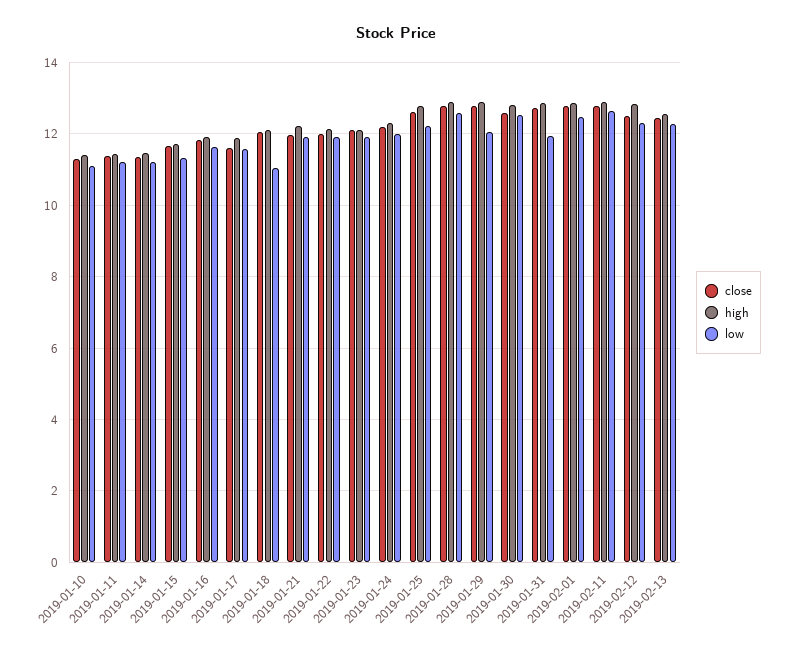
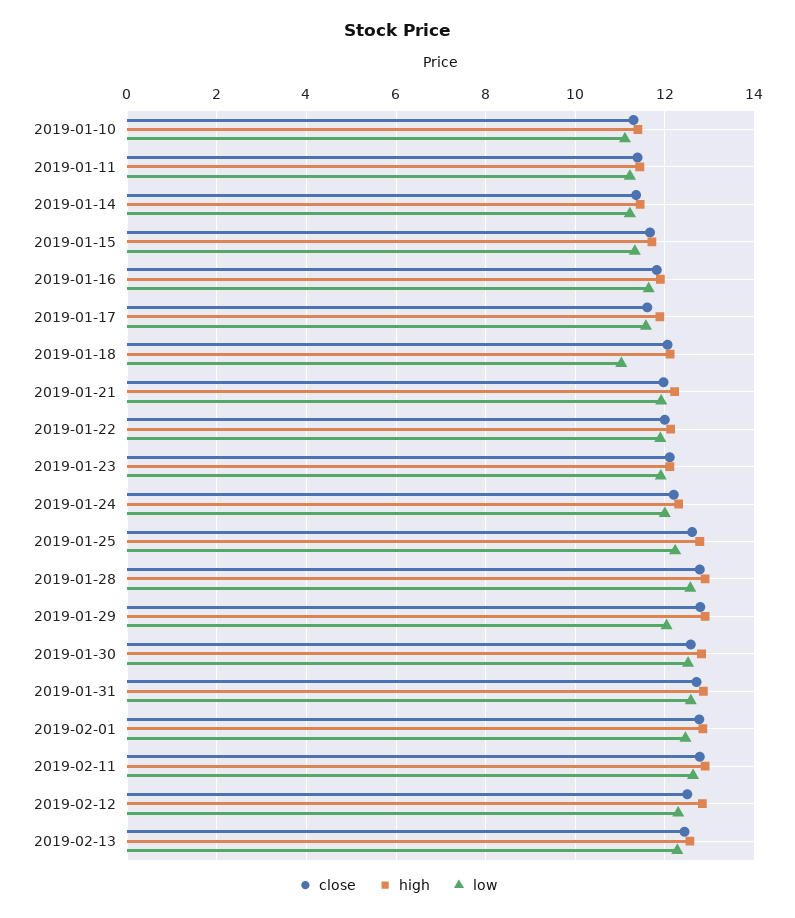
  {
    "close": {
      "2019-01-10": 11.4,
      "2019-01-11": 11.4,
      "2019-01-14": 11.4,
      "2019-01-15": 11.6,
      "2019-01-16": 11.8,
      "2019-01-17": 11.6,
      "2019-01-18": 12,
      "2019-01-21": 12,
      "2019-01-22": 12,
      "2019-01-23": 12.2,
      "2019-01-24": 12.2,
      "2019-01-25": 12.6,
      "2019-01-28": 12.8,
      "2019-01-29": 12.8,
      "2019-01-30": 12.6,
      "2019-01-31": 12.8,
      "2019-02-01": 12.8,
      "2019-02-11": 12.8,
      "2019-02-12": 12.6,
      "2019-02-13": 12.4
    },
    "high": {
      "2019-01-10": 11.4,
      "2019-01-11": 11.4,
      "2019-01-14": 11.4,
      "2019-01-15": 11.8,
      "2019-01-16": 12,
      "2019-01-17": 11.8,
      "2019-01-18": 12.2,
      "2019-01-21": 12.2,
      "2019-01-22": 12.2,
      "2019-01-23": 12.2,
      "2019-01-24": 12.4,
      "2019-01-25": 12.8,
      "2019-01-28": 13,
      "2019-01-29": 13,
      "2019-01-30": 12.8,
      "2019-01-31": 12.8,
      "2019-02-01": 12.8,
      "2019-02-11": 13,
      "2019-02-12": 12.8,
      "2019-02-13": 12.6
    },
    "low": {
      "2019-01-10": 11.2,
      "2019-01-11": 11.2,
      "2019-01-14": 11.2,
      "2019-01-15": 11.4,
      "2019-01-16": 11.6,
      "2019-01-17": 11.6,
      "2019-01-18": 11,
      "2019-01-21": 12,
      "2019-01-22": 12,
      "2019-01-23": 12,
      "2019-01-24": 12,
      "2019-01-25": 12.2,
      "2019-01-28": 12.6,
      "2019-01-29": 12,
      "2019-01-30": 12.6,
-     "2019-01-31": 12,
+     "2019-01-31": 12.6,
      "2019-02-01": 12.4,
      "2019-02-11": 12.6,
      "2019-02-12": 12.4,
      "2019-02-13": 12.2
    }
  }

